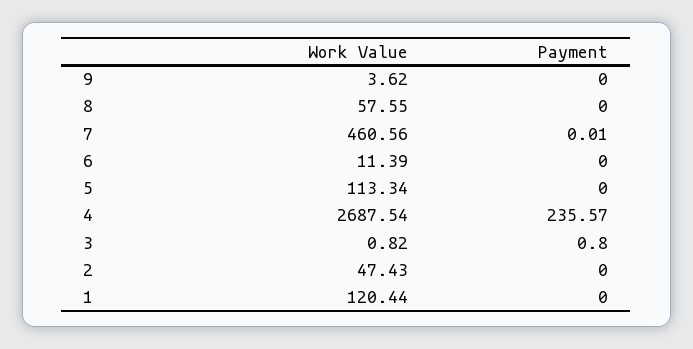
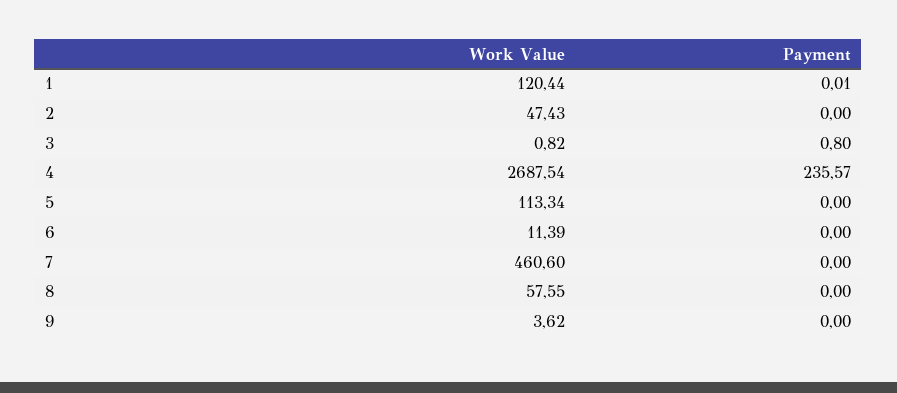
  {
    "Work Value": {
      "9": 3.62,
      "8": 57.55,
-     "7": 460.56,
+     "7": 460.6,
      "6": 11.39,
      "5": 113.34,
      "4": 2687.54,
      "3": 0.82,
      "2": 47.43,
      "1": 120.44
    },
    "Payment": {
      "9": 0,
      "8": 0,
-     "7": 0.01,
+     "7": 0,
      "6": 0,
      "5": 0,
      "4": 235.57,
      "3": 0.8,
      "2": 0,
-     "1": 0
+     "1": 0.01
    }
  }

